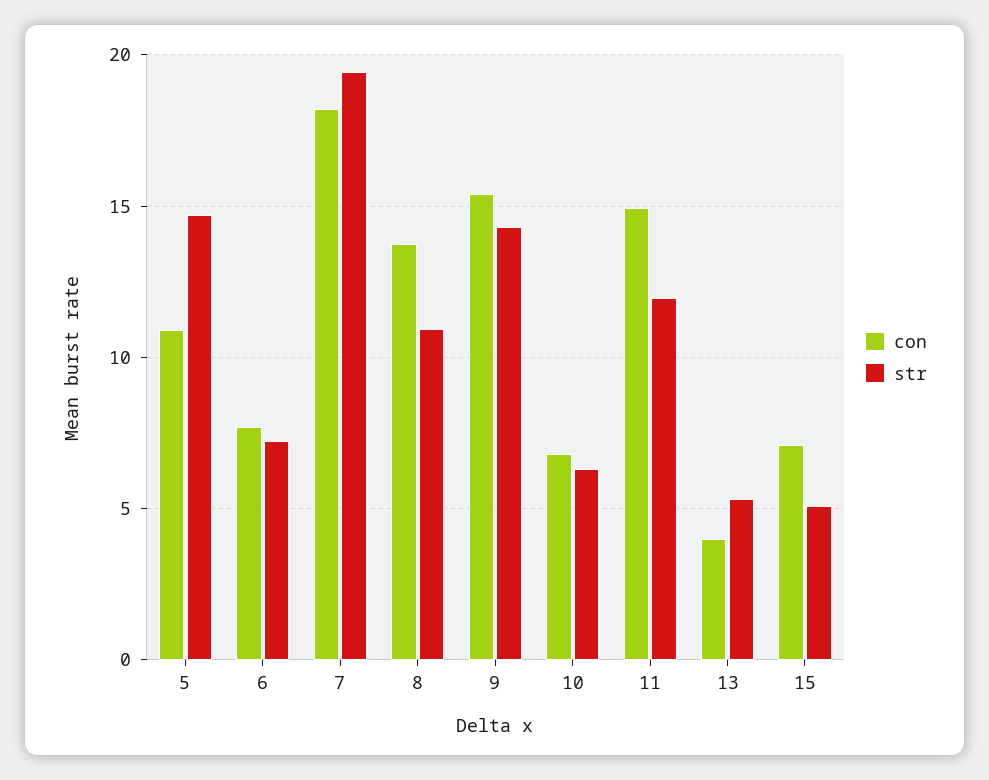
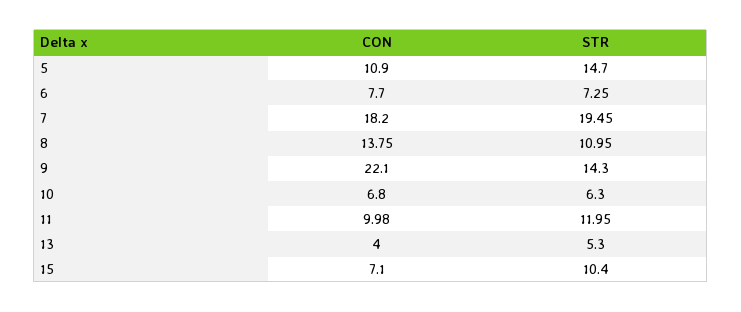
  {
    "con": {
      "5": 10.9,
      "6": 7.7,
      "7": 18.2,
      "8": 13.75,
-     "9": 15.5,
+     "9": 22.1,
      "10": 6.8,
-     "11": 15,
+     "11": 9.98,
      "13": 4,
      "15": 7.1
    },
    "str": {
      "5": 14.7,
      "6": 7.25,
      "7": 19.45,
      "8": 10.95,
      "9": 14.3,
      "10": 6.3,
      "11": 11.95,
      "13": 5.3,
-     "15": 5
+     "15": 10.4
    }
  }

